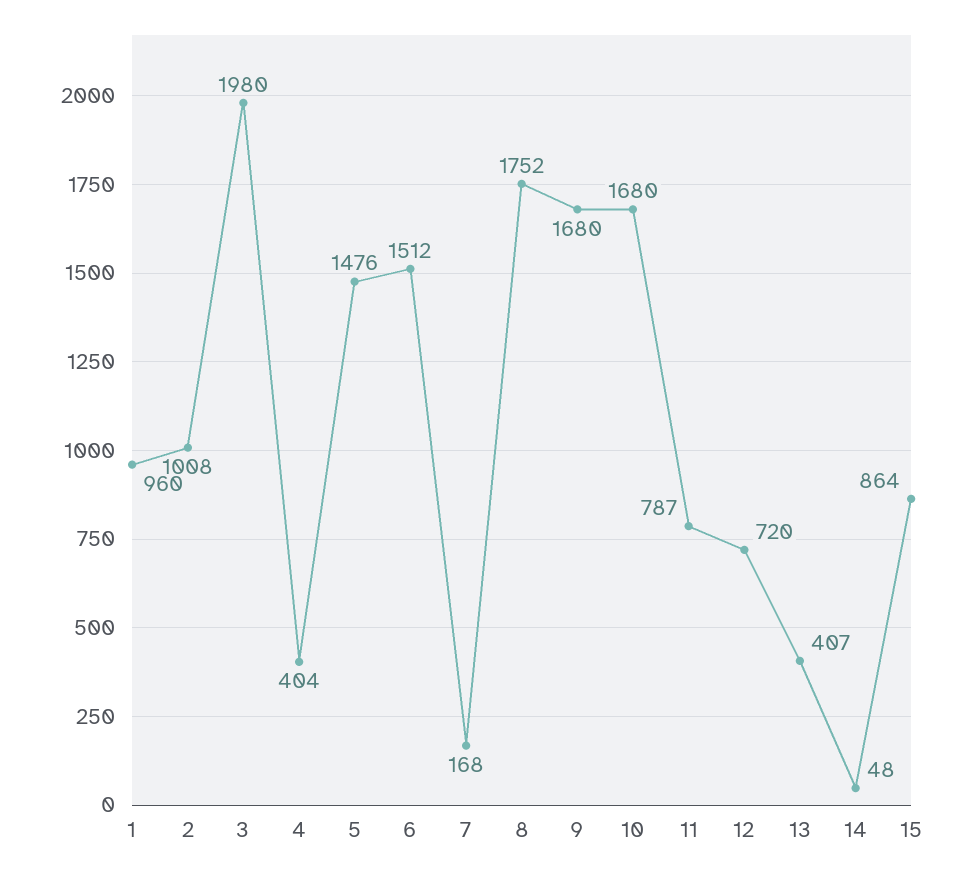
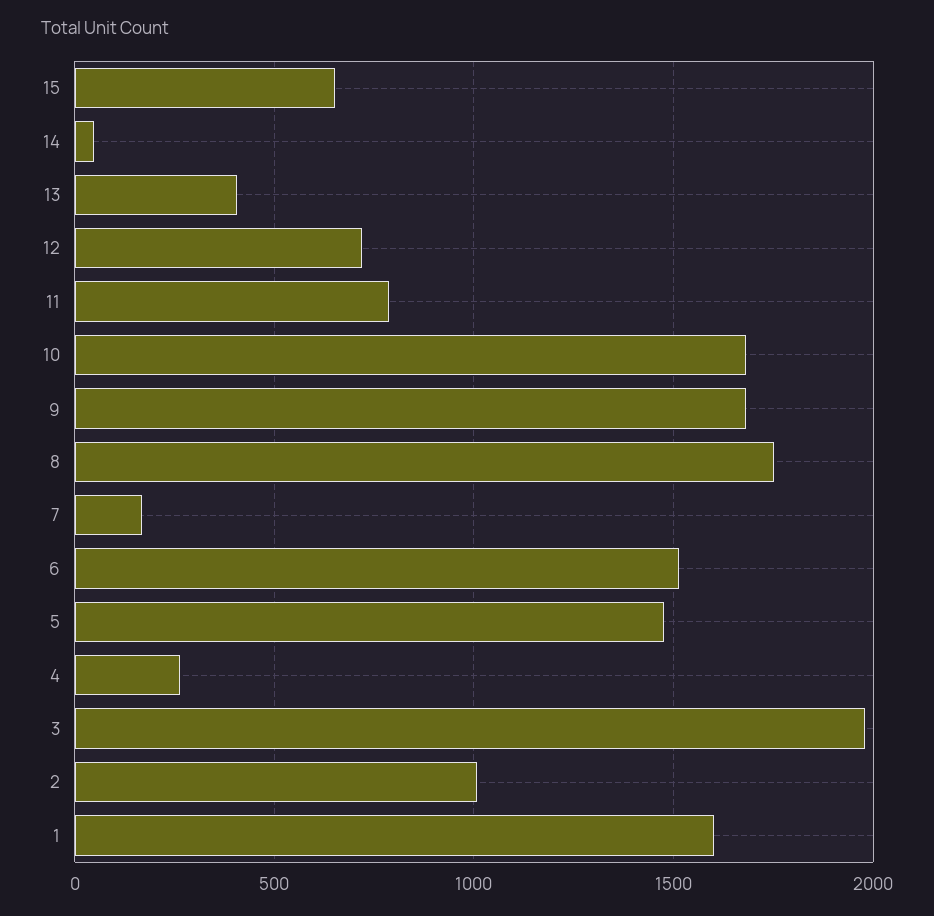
  {
-   "1": 960,
+   "1": 1600,
    "2": 1008,
    "3": 1980,
-   "4": 404,
+   "4": 250,
    "5": 1476,
    "6": 1512,
    "7": 168,
    "8": 1752,
    "9": 1680,
    "10": 1680,
    "11": 787,
    "12": 720,
    "13": 407,
    "14": 48,
-   "15": 864
+   "15": 650
  }

